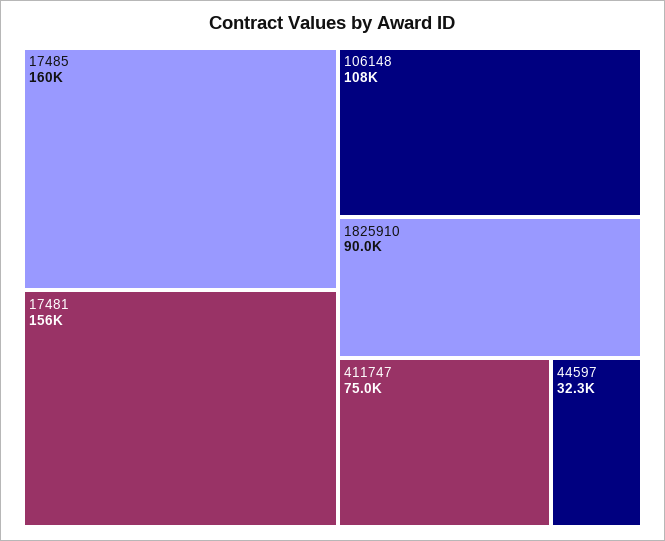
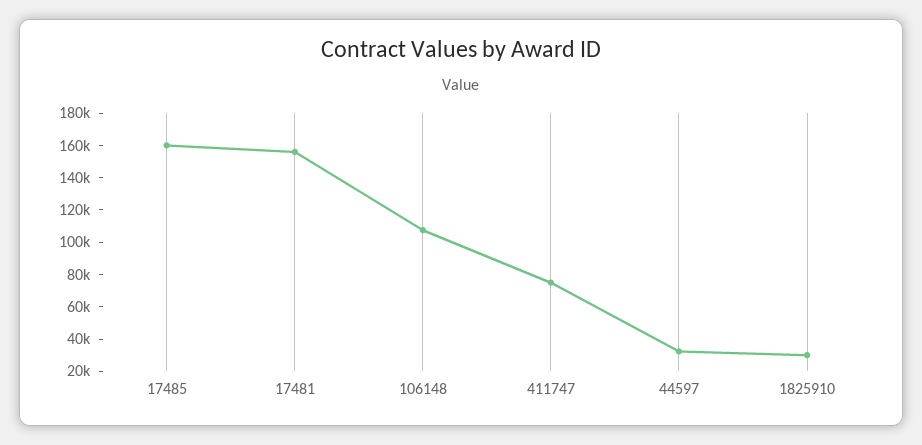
  {
    "17485": 160000,
    "17481": 156000,
    "106148": 108000,
-   "1825910": 90000,
+   "1825910": 30000,
    "411747": 75000,
    "44597": 32300
  }

